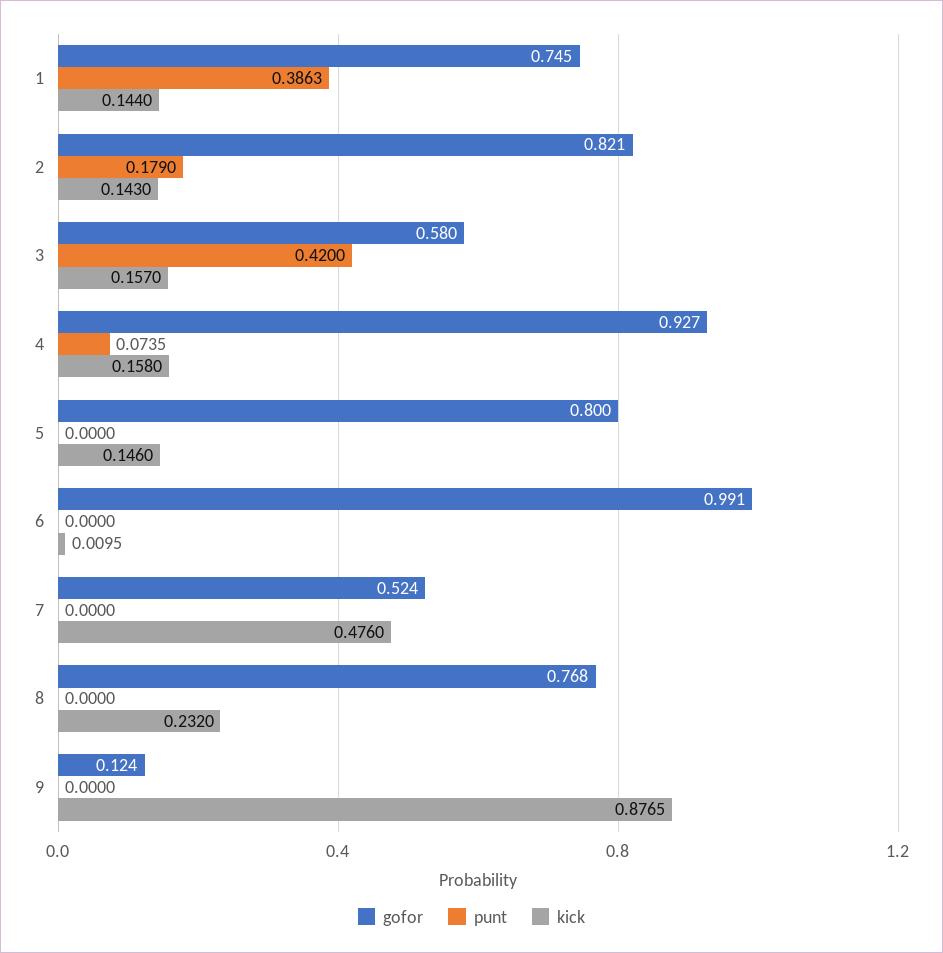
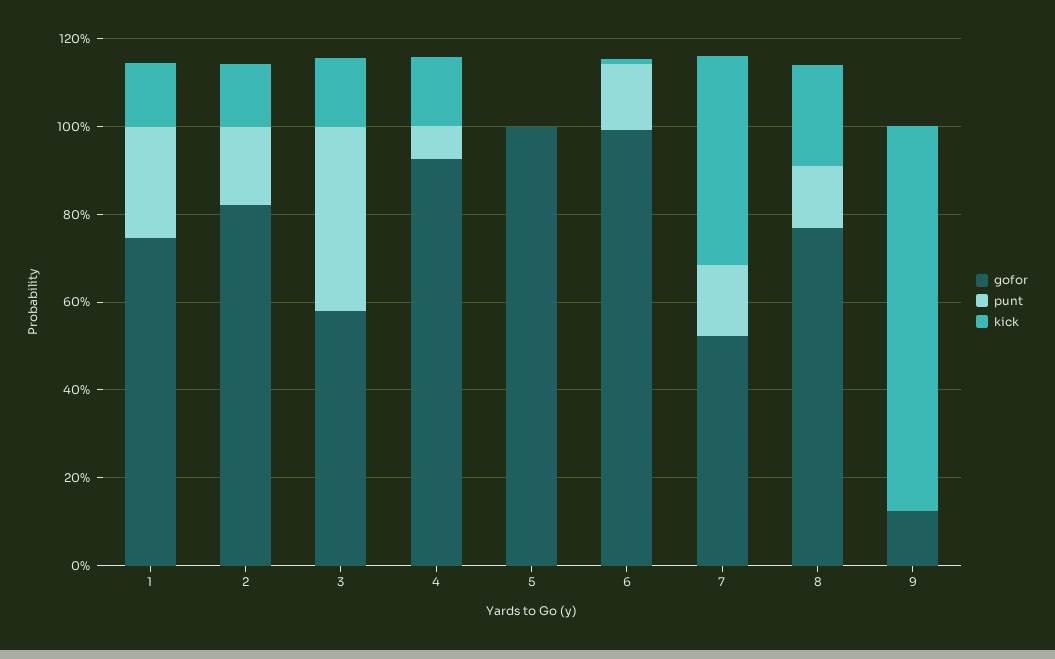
  {
    "gofor": {
      "1": 0.745,
      "2": 0.821,
      "3": 0.58,
      "4": 0.927,
-     "5": 0.8,
+     "5": 1,
      "6": 0.991,
      "7": 0.524,
      "8": 0.768,
      "9": 0.124
    },
    "punt": {
-     "1": 0.3863,
+     "1": 0.25,
      "2": 0.179,
      "3": 0.42,
      "4": 0.0735,
      "5": 0,
-     "6": 0,
+     "6": 0.15,
-     "7": 0,
+     "7": 0.15,
-     "8": 0,
+     "8": 0.15,
      "9": 0
    },
    "kick": {
      "1": 0.144,
      "2": 0.143,
      "3": 0.157,
      "4": 0.158,
-     "5": 0.146,
+     "5": 0,
      "6": 0.0095,
      "7": 0.476,
      "8": 0.232,
      "9": 0.8765
    }
  }

